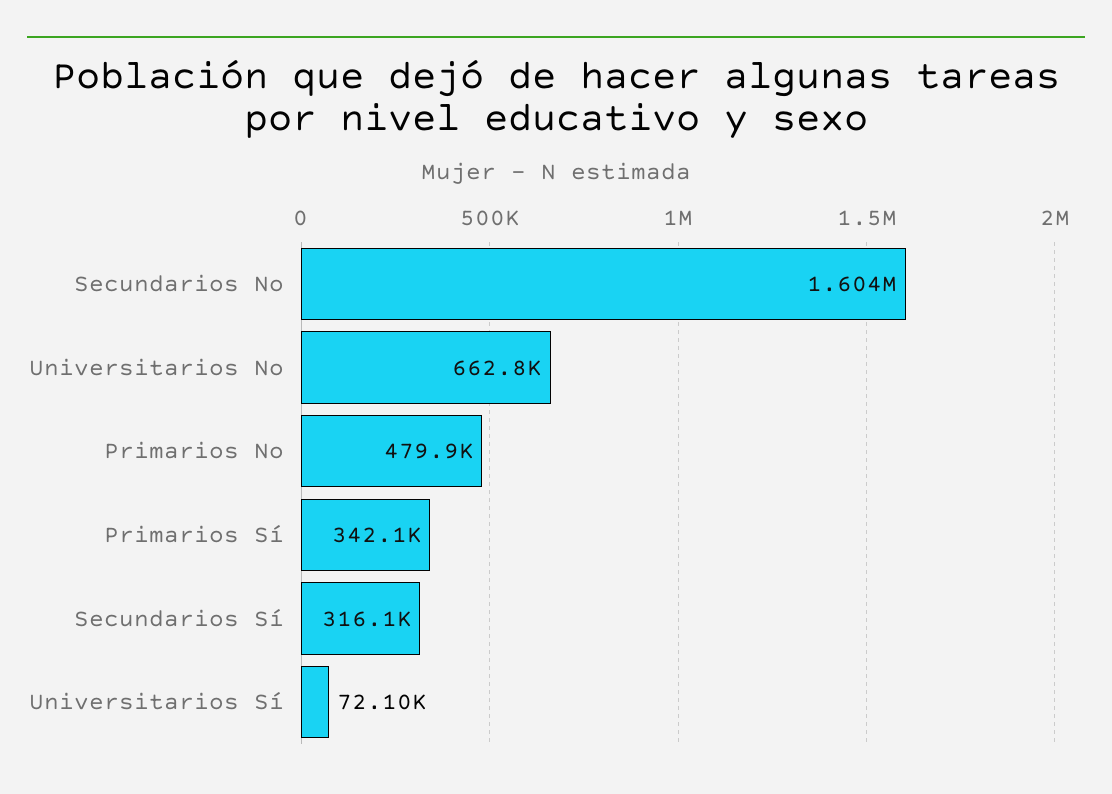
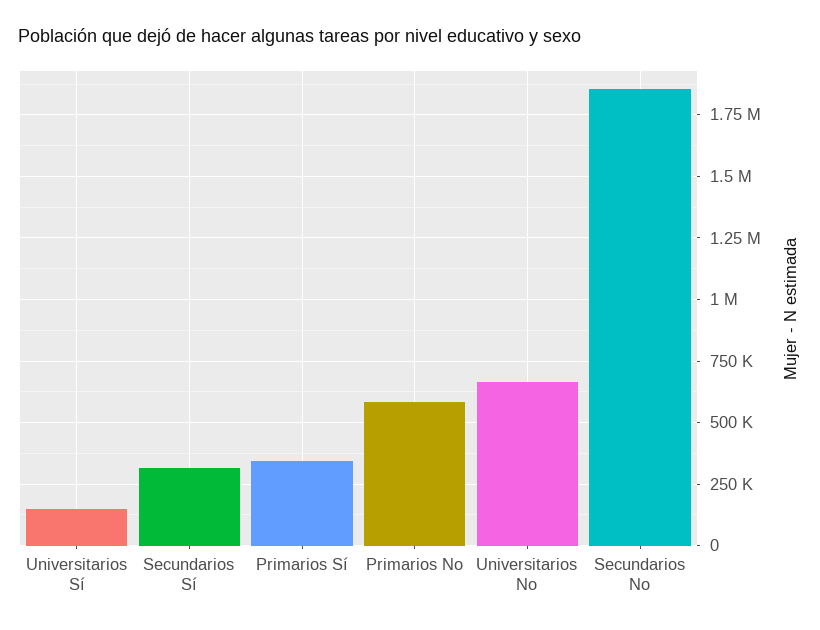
  {
-   "Secundarios No": 1604000,
+   "Secundarios No": 1850000,
    "Universitarios No": 662800,
-   "Primarios No": 479900,
+   "Primarios No": 575000,
    "Primarios Sí": 342100,
    "Secundarios Sí": 316100,
-   "Universitarios Sí": 72100
+   "Universitarios Sí": 150000
  }

